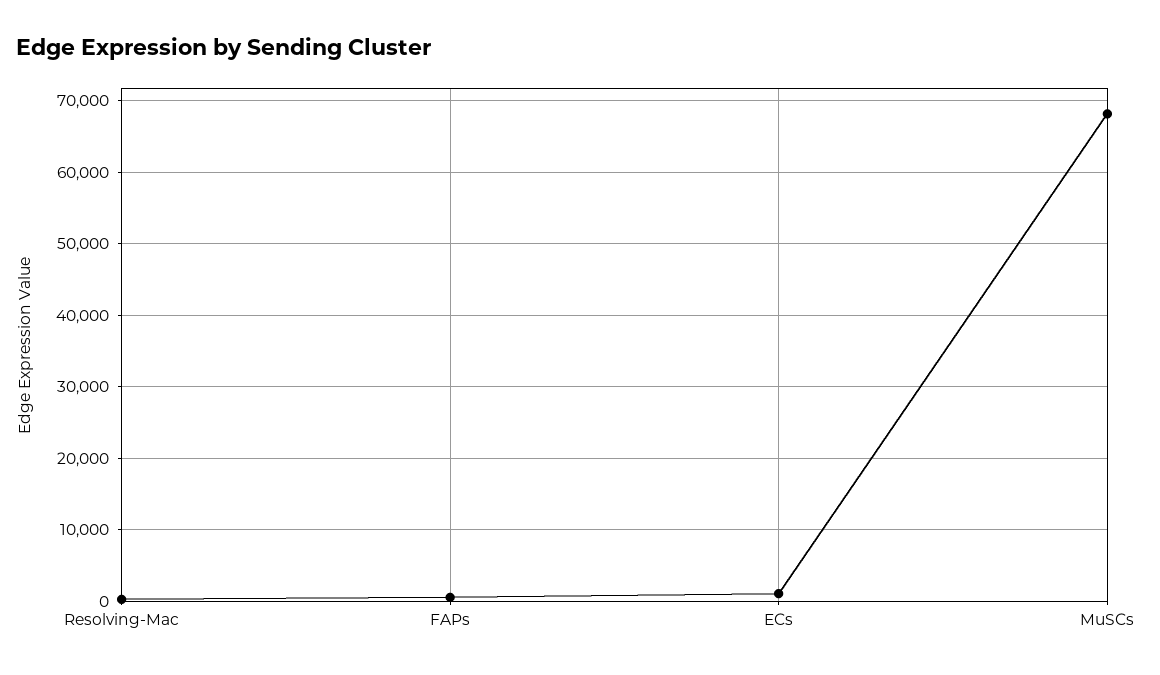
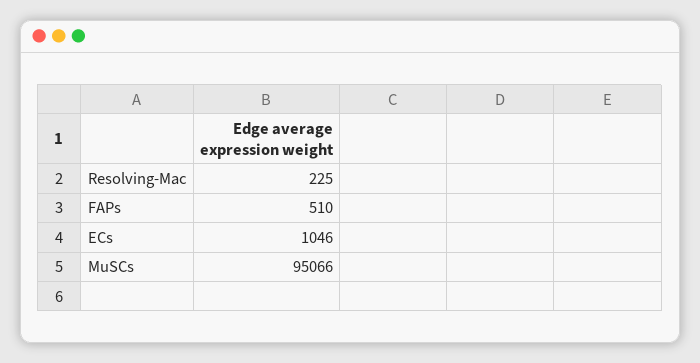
  {
    "Resolving-Mac": 225,
    "FAPs": 510,
    "ECs": 1046,
-   "MuSCs": 68000
+   "MuSCs": 95066
  }

